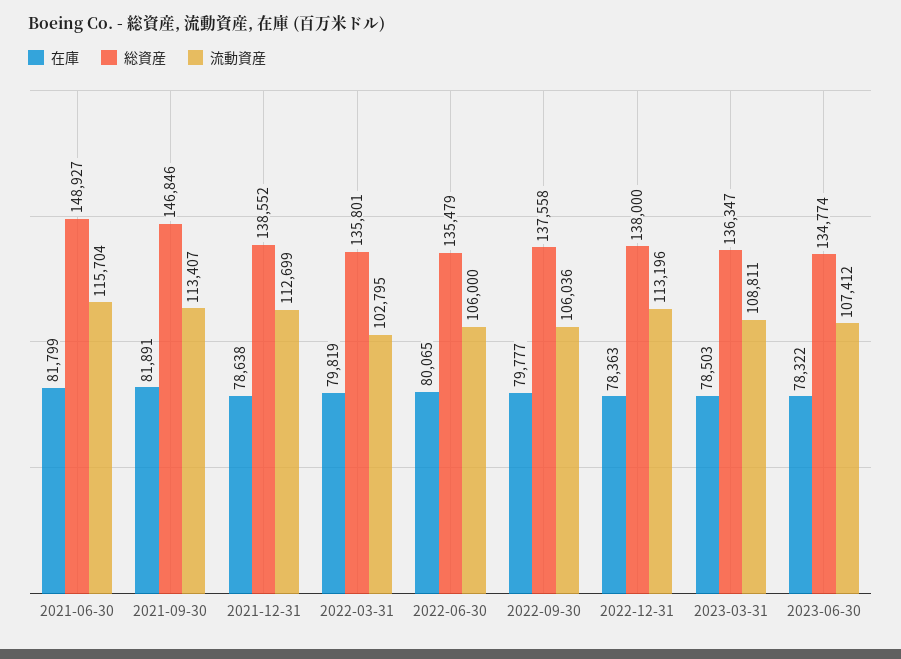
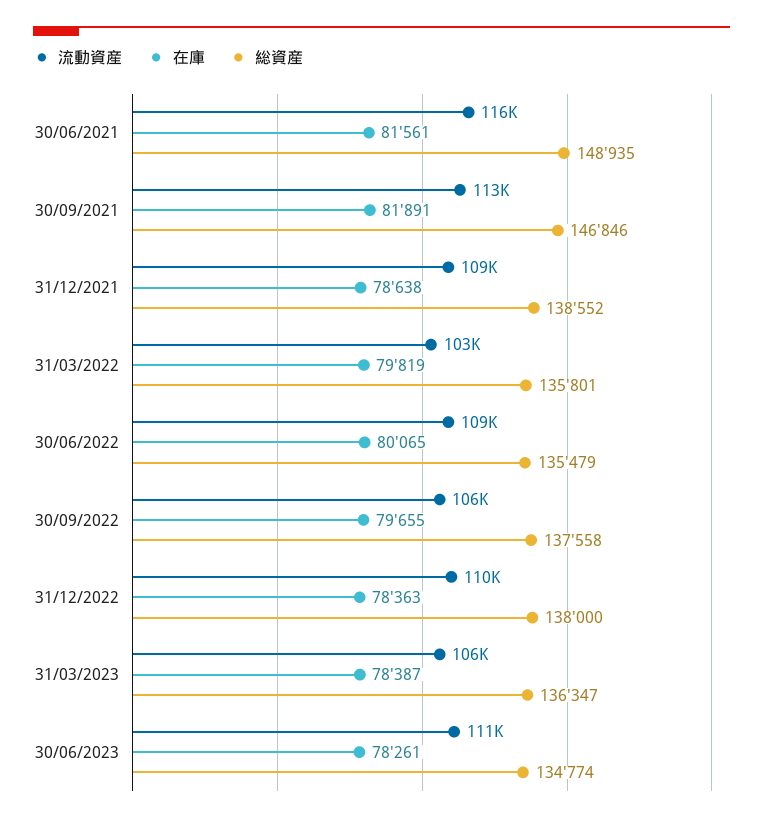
  {
    "在庫": {
-     "2021-06-30": 81799,
+     "2021-06-30": 81561,
      "2021-09-30": 81891,
      "2021-12-31": 78638,
      "2022-03-31": 79819,
      "2022-06-30": 80065,
-     "2022-09-30": 79777,
+     "2022-09-30": 79655,
      "2022-12-31": 78363,
-     "2023-03-31": 78503,
+     "2023-03-31": 78387,
-     "2023-06-30": 78322
+     "2023-06-30": 78261
    },
    "総資産": {
-     "2021-06-30": 148927,
+     "2021-06-30": 148935,
      "2021-09-30": 146846,
      "2021-12-31": 138552,
      "2022-03-31": 135801,
      "2022-06-30": 135479,
      "2022-09-30": 137558,
      "2022-12-31": 138000,
      "2023-03-31": 136347,
      "2023-06-30": 134774
    },
    "流動資産": {
      "2021-06-30": 115704,
      "2021-09-30": 113407,
-     "2021-12-31": 112699,
+     "2021-12-31": 109000,
      "2022-03-31": 102795,
-     "2022-06-30": 106000,
+     "2022-06-30": 109000,
      "2022-09-30": 106036,
-     "2022-12-31": 113196,
+     "2022-12-31": 110000,
-     "2023-03-31": 108811,
+     "2023-03-31": 106000,
-     "2023-06-30": 107412
+     "2023-06-30": 111000
    }
  }

